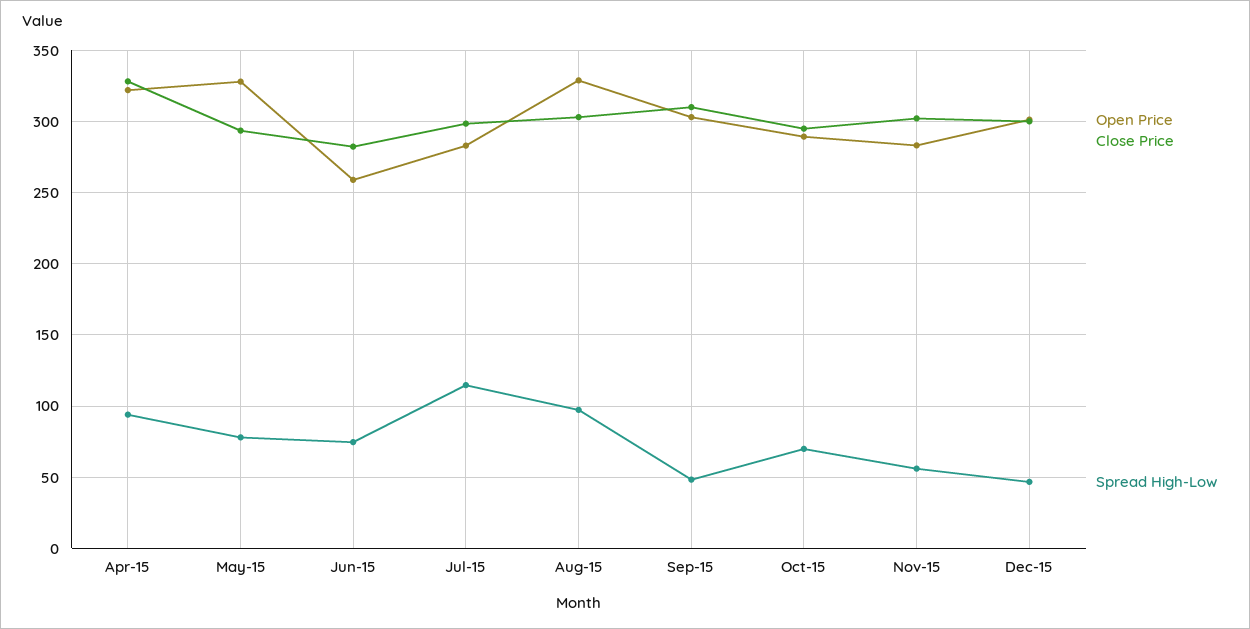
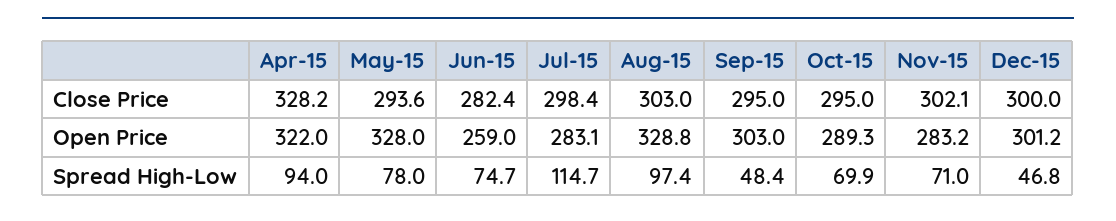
  {
    "Open Price": {
      "Apr-15": 322,
      "May-15": 328,
      "Jun-15": 259,
      "Jul-15": 283.1,
      "Aug-15": 328.8,
      "Sep-15": 303,
      "Oct-15": 289.3,
      "Nov-15": 283.2,
      "Dec-15": 301.2
    },
    "Close Price": {
      "Apr-15": 328.2,
      "May-15": 293.6,
      "Jun-15": 282.4,
      "Jul-15": 298.4,
      "Aug-15": 303,
-     "Sep-15": 310,
+     "Sep-15": 295,
      "Oct-15": 295,
      "Nov-15": 302.1,
      "Dec-15": 300
    },
    "Spread High-Low": {
      "Apr-15": 94,
      "May-15": 78,
      "Jun-15": 74.7,
      "Jul-15": 114.7,
      "Aug-15": 97.4,
      "Sep-15": 48.4,
      "Oct-15": 69.9,
-     "Nov-15": 55,
+     "Nov-15": 71,
      "Dec-15": 46.8
    }
  }

